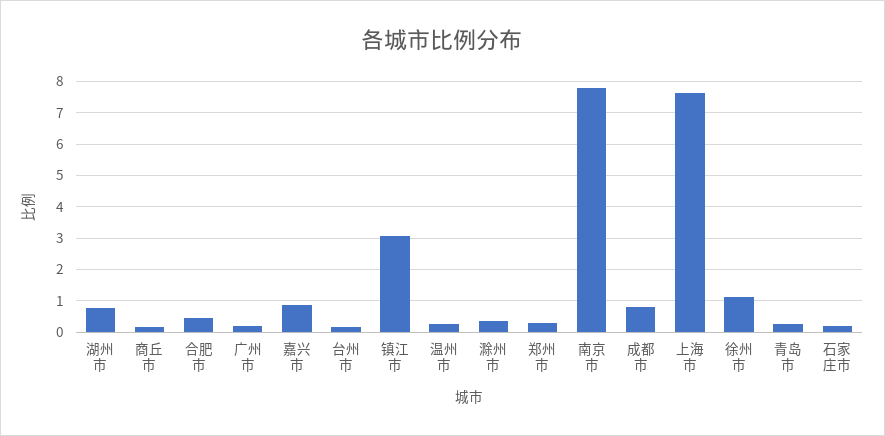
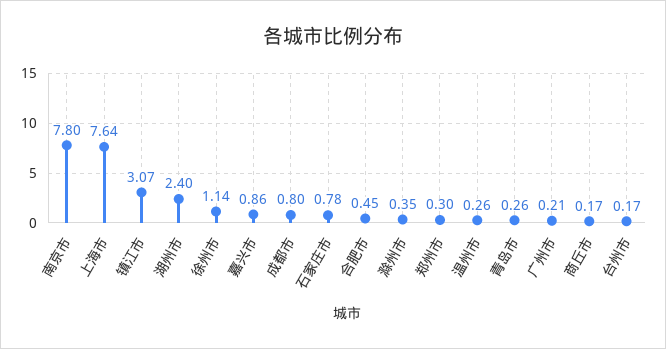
  {
-   "湖州市": 0.8,
+   "湖州市": 2.4,
    "商丘市": 0.17,
    "合肥市": 0.45,
    "广州市": 0.21,
    "嘉兴市": 0.86,
    "台州市": 0.17,
    "镇江市": 3.07,
    "温州市": 0.26,
    "滁州市": 0.35,
    "郑州市": 0.3,
    "南京市": 7.8,
    "成都市": 0.8,
    "上海市": 7.64,
    "徐州市": 1.14,
    "青岛市": 0.26,
-   "石家庄市": 0.2
+   "石家庄市": 0.78
  }

